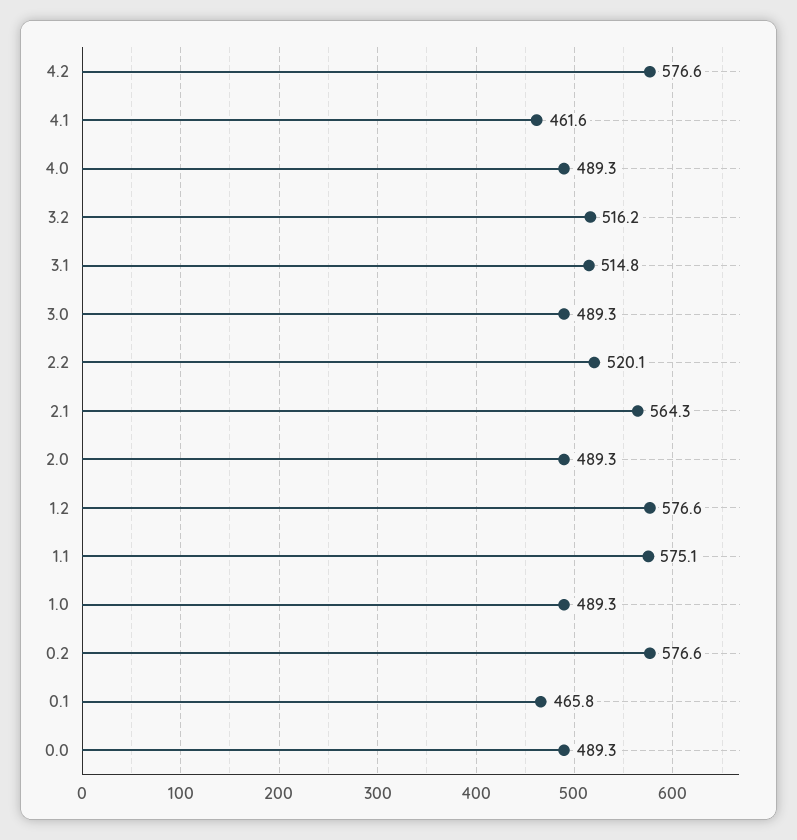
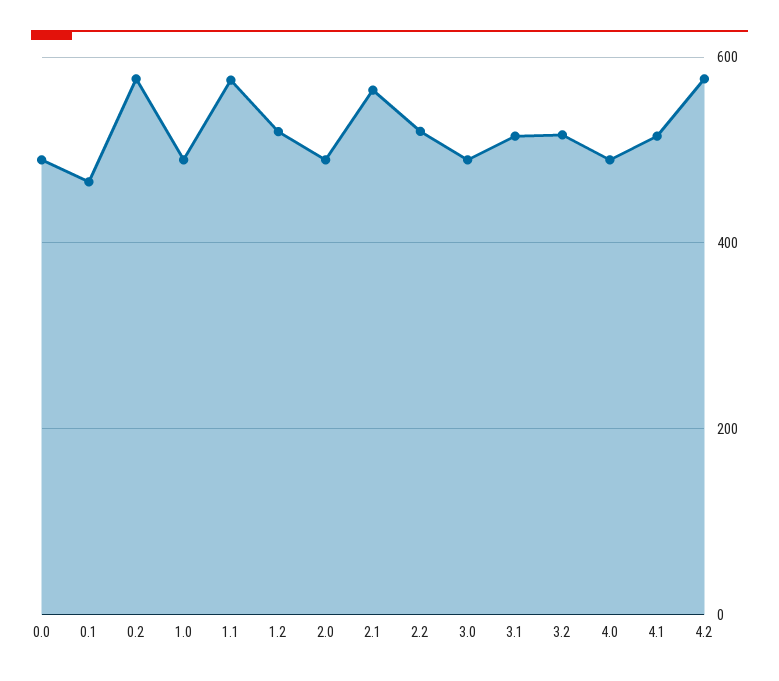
  {
    "4.2": 576.6,
-   "4.1": 461.6,
+   "4.1": 520,
    "4.0": 489.3,
    "3.2": 516.2,
    "3.1": 514.8,
    "3.0": 489.3,
    "2.2": 520.1,
    "2.1": 564.3,
    "2.0": 489.3,
-   "1.2": 576.6,
+   "1.2": 520,
    "1.1": 575.1,
    "1.0": 489.3,
    "0.2": 576.6,
    "0.1": 465.8,
    "0.0": 489.3
  }

